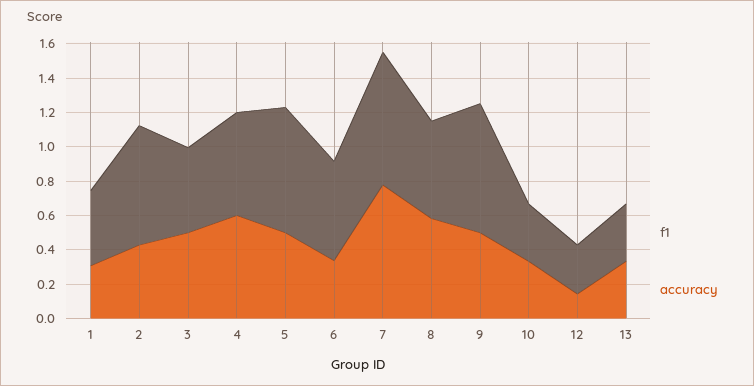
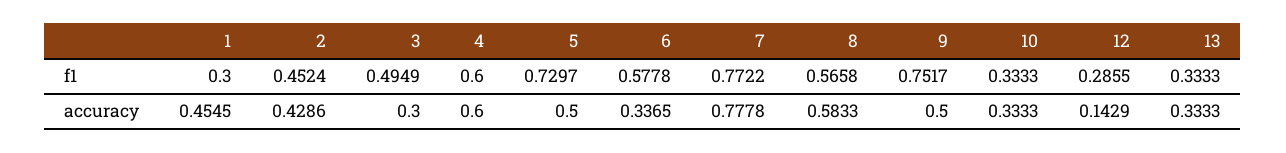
  {
    "f1": {
-     "1": 0.45,
+     "1": 0.3,
-     "2": 0.7,
+     "2": 0.4524,
      "3": 0.4949,
      "4": 0.6,
      "5": 0.7297,
      "6": 0.5778,
      "7": 0.7722,
      "8": 0.5658,
      "9": 0.7517,
      "10": 0.3333,
      "12": 0.2855,
      "13": 0.3333
    },
    "accuracy": {
-     "1": 0.3,
+     "1": 0.4545,
      "2": 0.4286,
-     "3": 0.5,
+     "3": 0.3,
      "4": 0.6,
      "5": 0.5,
      "6": 0.3365,
      "7": 0.7778,
      "8": 0.5833,
      "9": 0.5,
      "10": 0.3333,
      "12": 0.1429,
      "13": 0.3333
    }
  }

